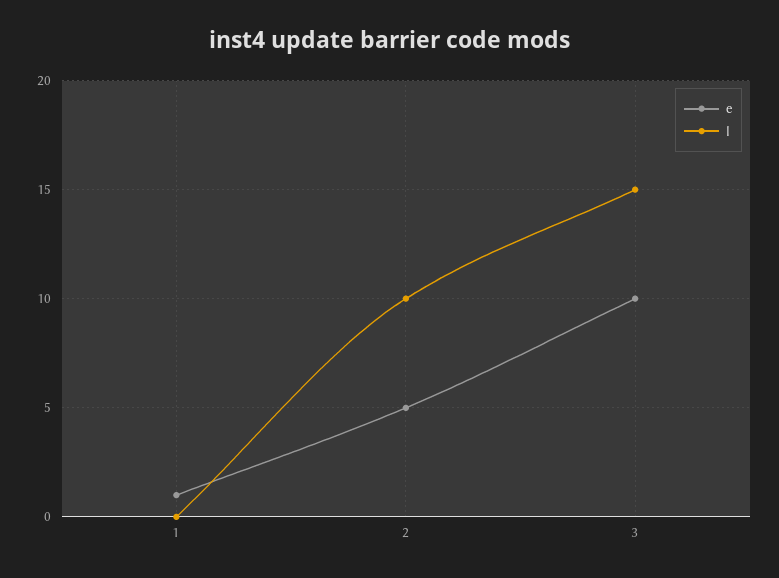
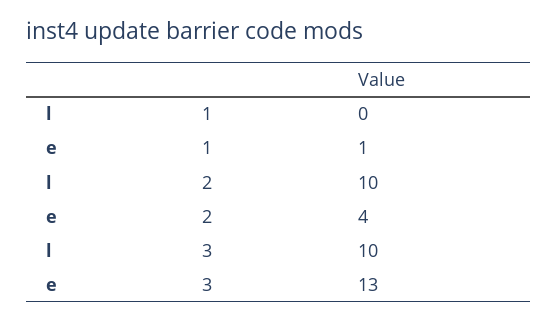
  {
    "e": {
      "1": 1,
-     "2": 5,
+     "2": 4,
-     "3": 10
+     "3": 13
    },
    "l": {
      "1": 0,
      "2": 10,
-     "3": 15
+     "3": 10
    }
  }

